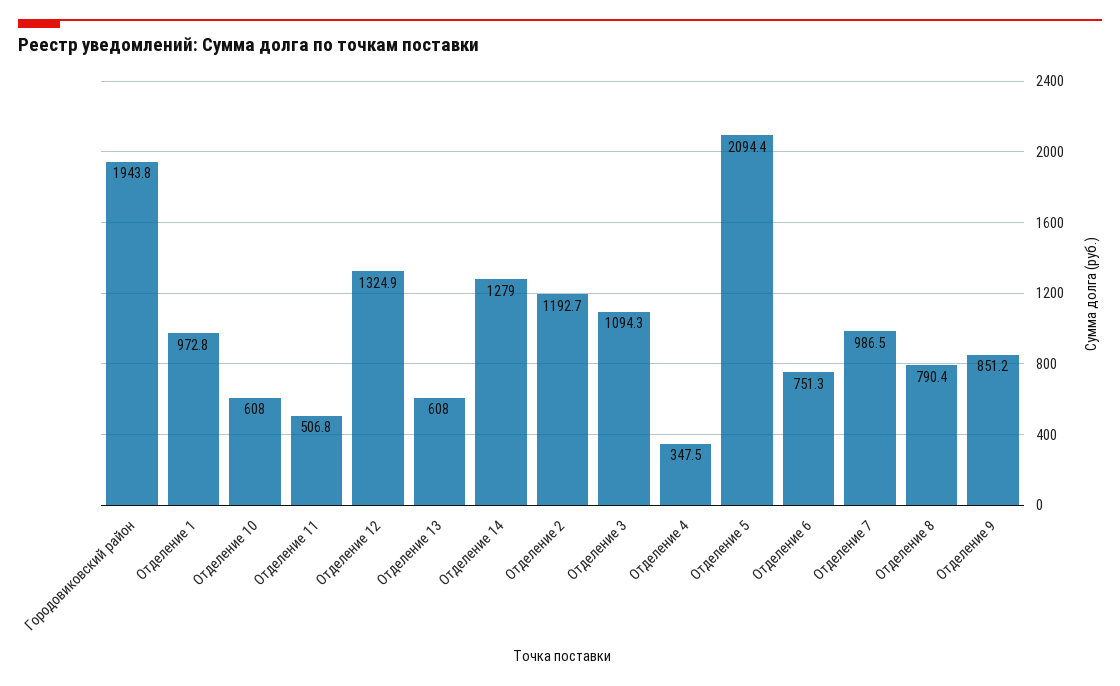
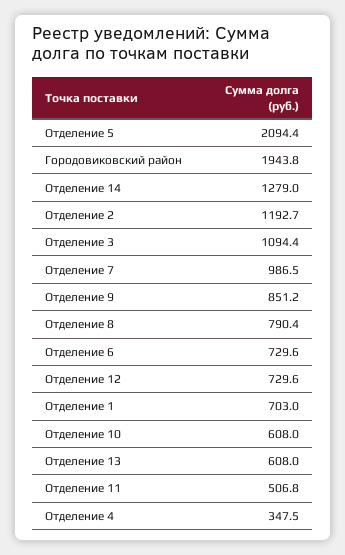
  {
    "Городовиковский район": 1943.8,
-   "Отделение 1": 972.8,
+   "Отделение 1": 703,
    "Отделение 10": 608,
    "Отделение 11": 506.8,
-   "Отделение 12": 1324.9,
+   "Отделение 12": 729.6,
    "Отделение 13": 608,
    "Отделение 14": 1279,
    "Отделение 2": 1192.7,
-   "Отделение 3": 1094.3,
+   "Отделение 3": 1094.4,
    "Отделение 4": 347.5,
    "Отделение 5": 2094.4,
-   "Отделение 6": 751.3,
+   "Отделение 6": 729.6,
    "Отделение 7": 986.5,
    "Отделение 8": 790.4,
    "Отделение 9": 851.2
  }

